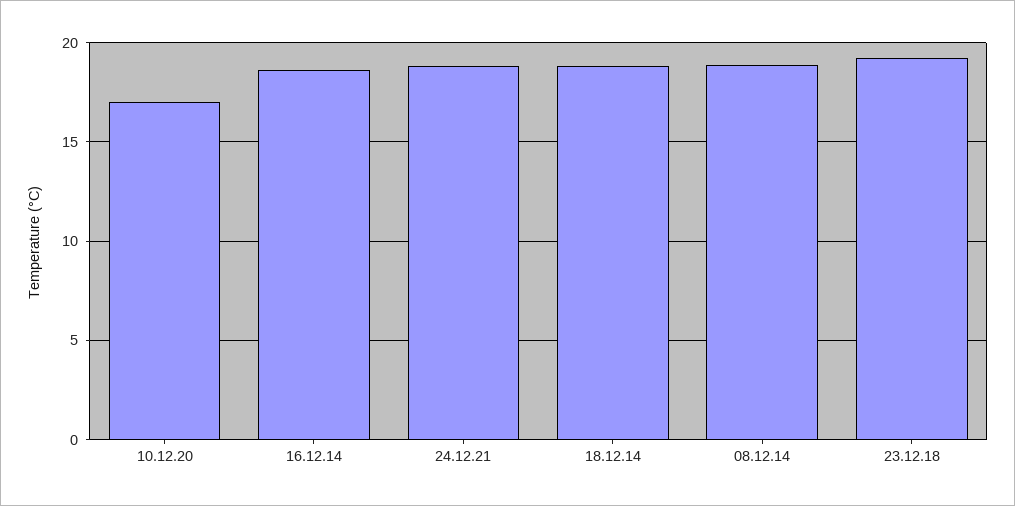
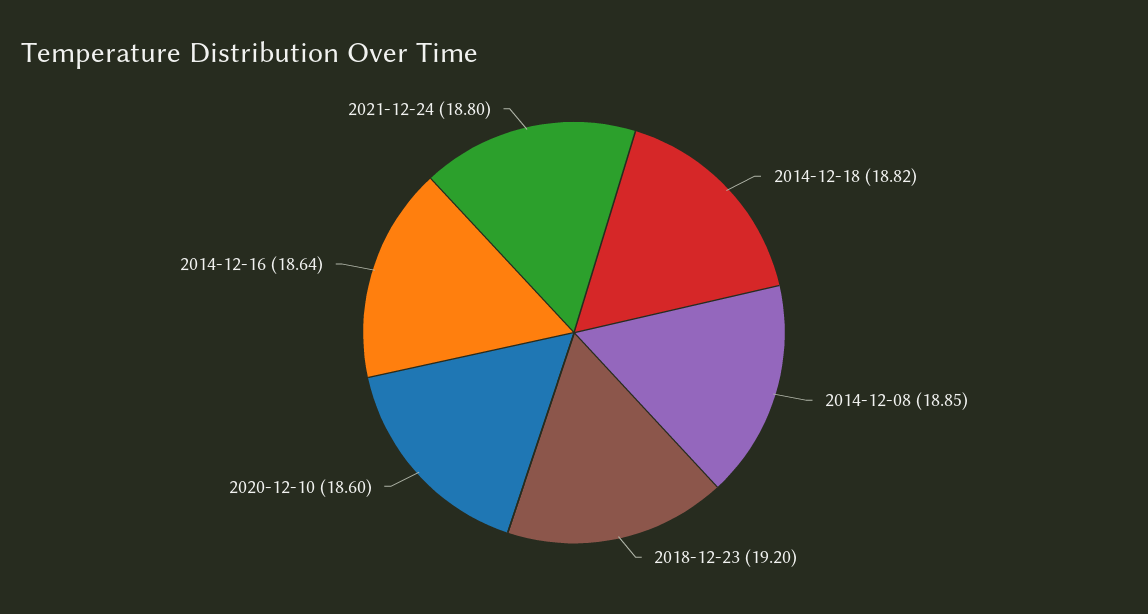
  {
-   "10.12.20": 17,
+   "10.12.20": 18.6,
    "16.12.14": 18.64,
    "24.12.21": 18.8,
    "18.12.14": 18.82,
    "08.12.14": 18.85,
    "23.12.18": 19.2
  }

